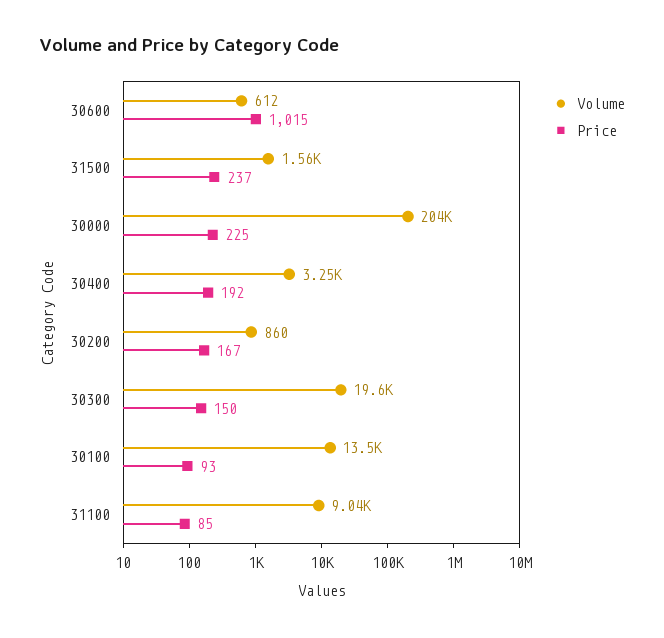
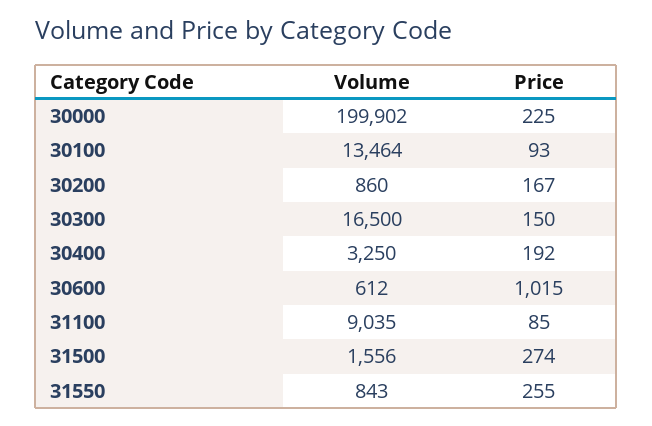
  {
    "Volume": {
      "30600": 612,
      "31500": 1556,
-     "30000": 204000,
+     "30000": 199902,
      "30400": 3250,
      "30200": 860,
-     "30300": 19600,
+     "30300": 16500,
      "30100": 13464,
-     "31100": 9035
+     "31100": 9035,
+     "31550": 843
    },
    "Price": {
      "30600": 1015,
-     "31500": 237,
+     "31500": 274,
      "30000": 225,
      "30400": 192,
      "30200": 167,
      "30300": 150,
      "30100": 93,
-     "31100": 85
+     "31100": 85,
+     "31550": 255
    }
  }

